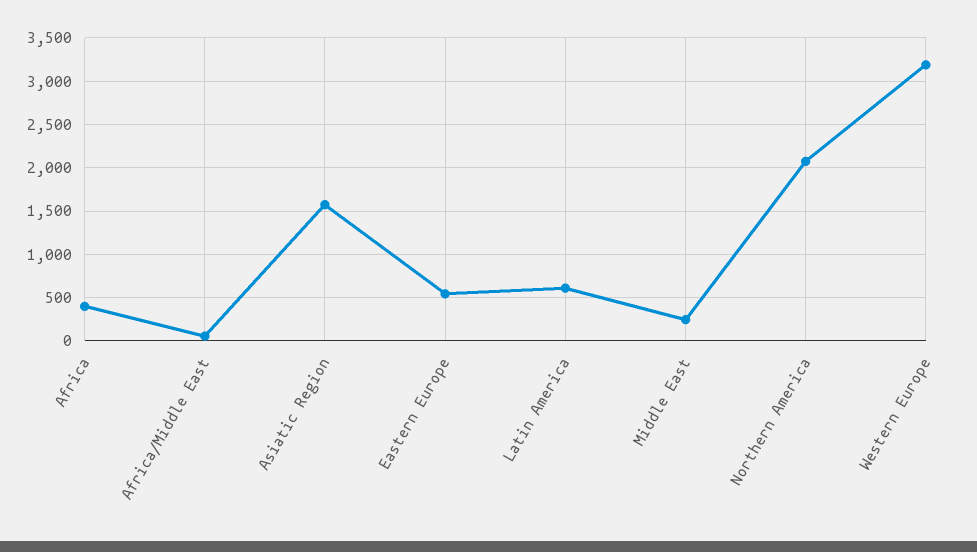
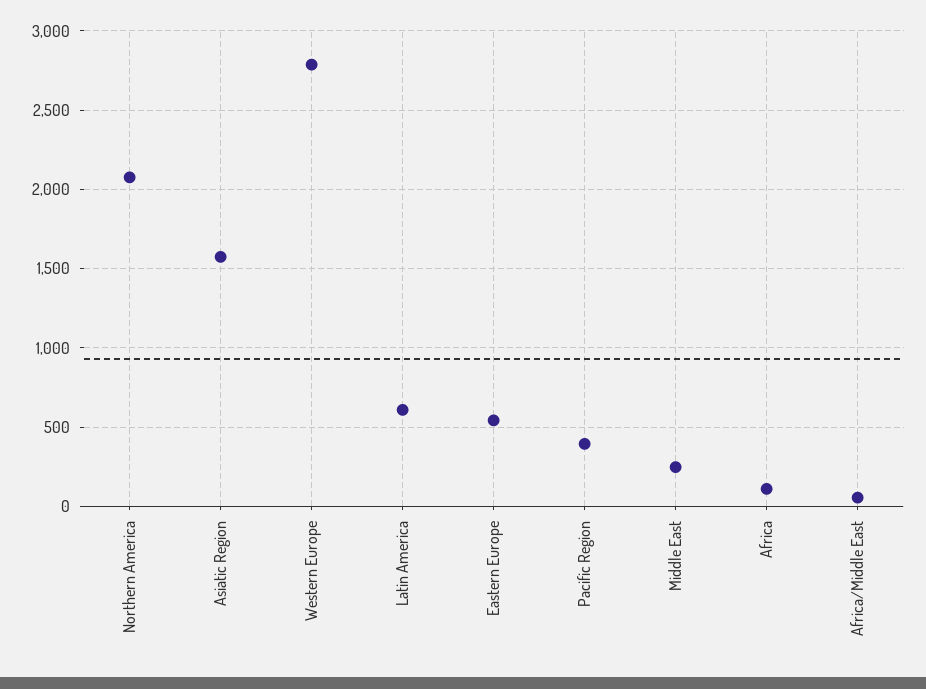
  {
-   "Africa": 400,
+   "Africa": 100,
    "Africa/Middle East": 50,
    "Asiatic Region": 1550,
    "Eastern Europe": 550,
    "Latin America": 600,
    "Middle East": 250,
    "Northern America": 2100,
-   "Western Europe": 3200
+   "Western Europe": 2800,
+   "Pacific Region": 400
  }

